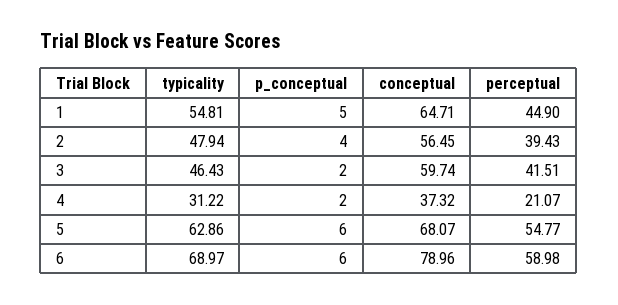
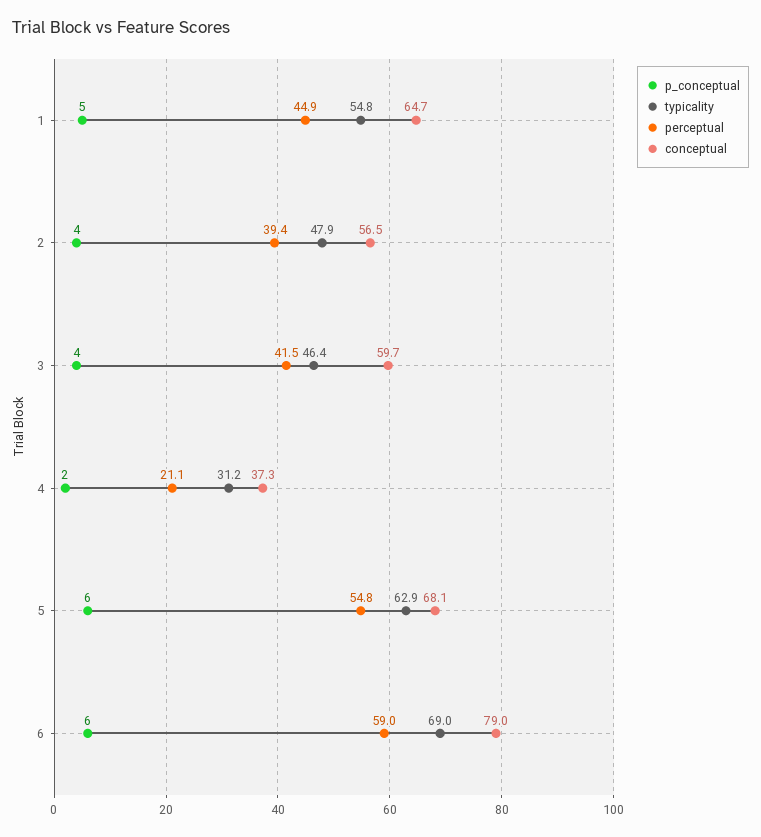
  {
    "typicality": {
      "1": 54.81,
      "2": 47.94,
      "3": 46.43,
      "4": 31.22,
      "5": 62.86,
      "6": 68.97
    },
    "p_conceptual": {
      "1": 5,
      "2": 4,
-     "3": 2,
+     "3": 4,
      "4": 2,
      "5": 6,
      "6": 6
    },
    "conceptual": {
      "1": 64.71,
      "2": 56.45,
      "3": 59.74,
      "4": 37.32,
      "5": 68.07,
      "6": 78.96
    },
    "perceptual": {
      "1": 44.9,
      "2": 39.43,
      "3": 41.51,
      "4": 21.07,
      "5": 54.77,
      "6": 58.98
    }
  }

